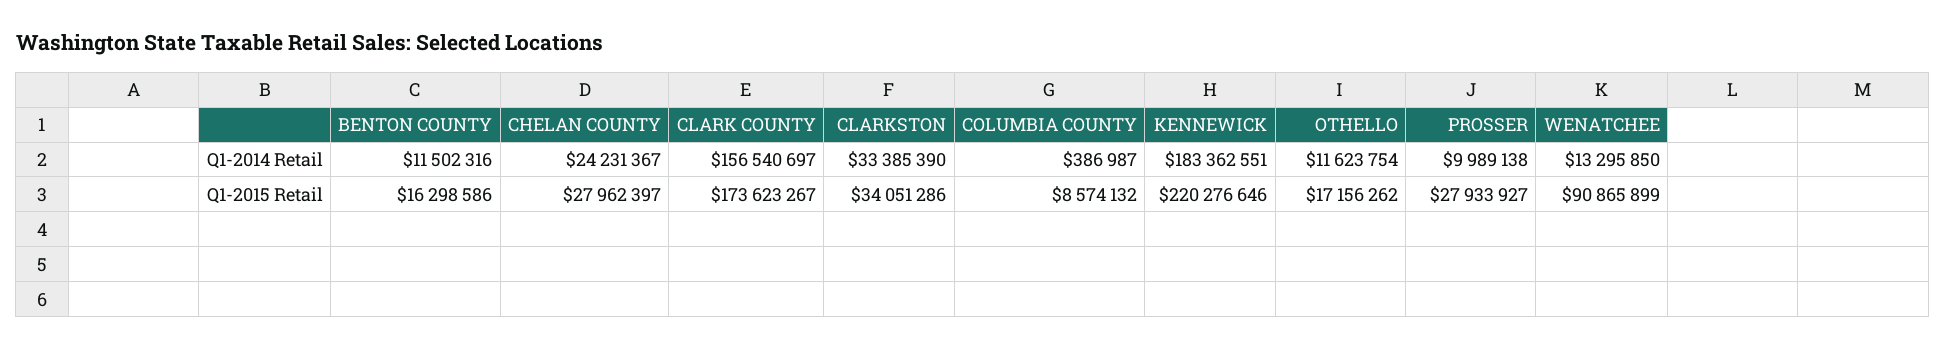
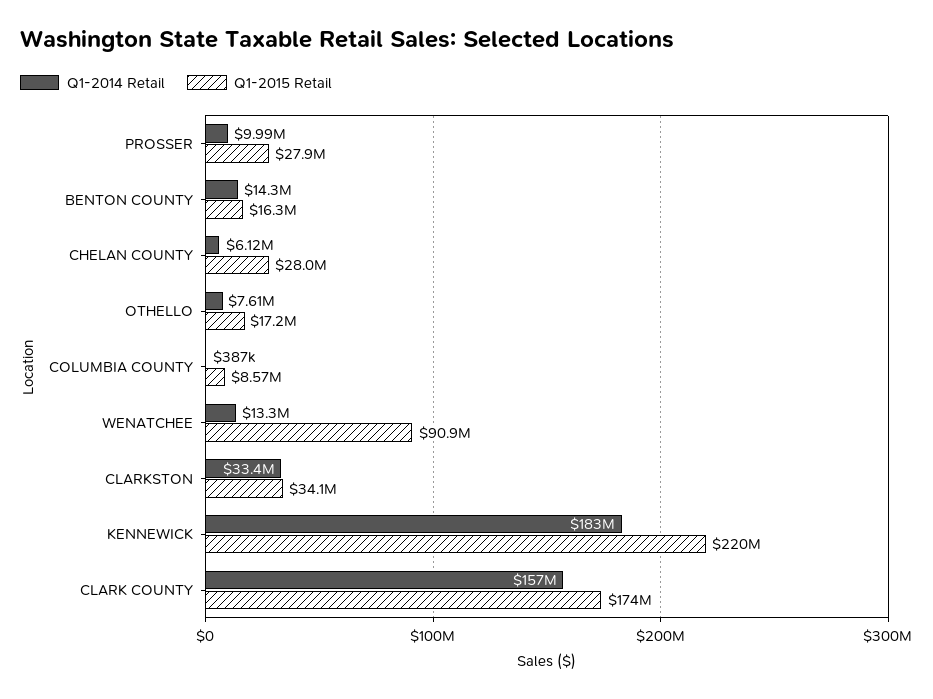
  {
    "Q1-2014 Retail": {
-     "BENTON COUNTY": 11502316,
+     "BENTON COUNTY": 14300000,
-     "CHELAN COUNTY": 24231367,
+     "CHELAN COUNTY": 6120000,
      "CLARK COUNTY": 156540697,
      "CLARKSTON": 33385390,
      "COLUMBIA COUNTY": 386987,
      "KENNEWICK": 183362551,
-     "OTHELLO": 11623754,
+     "OTHELLO": 7610000,
      "PROSSER": 9989138,
      "WENATCHEE": 13295850
    },
    "Q1-2015 Retail": {
      "BENTON COUNTY": 16298586,
      "CHELAN COUNTY": 27962397,
      "CLARK COUNTY": 173623267,
      "CLARKSTON": 34051286,
      "COLUMBIA COUNTY": 8574132,
      "KENNEWICK": 220276646,
      "OTHELLO": 17156262,
      "PROSSER": 27933927,
      "WENATCHEE": 90865899
    }
  }

